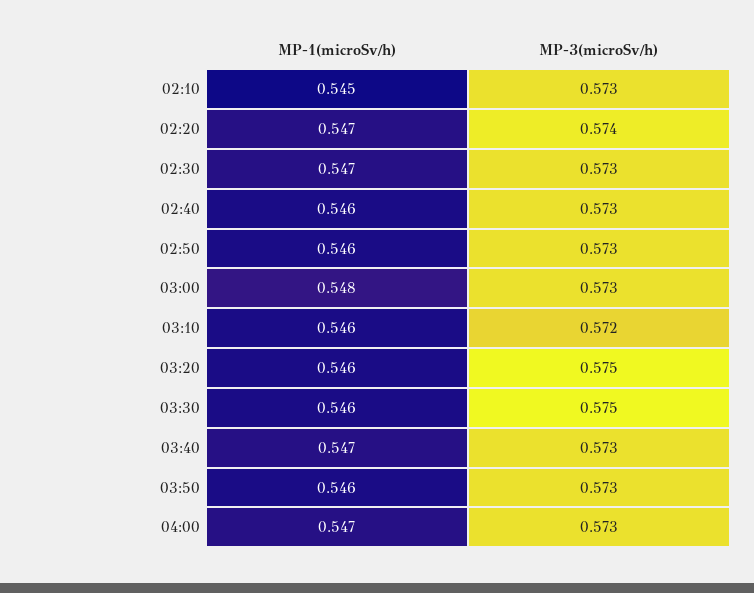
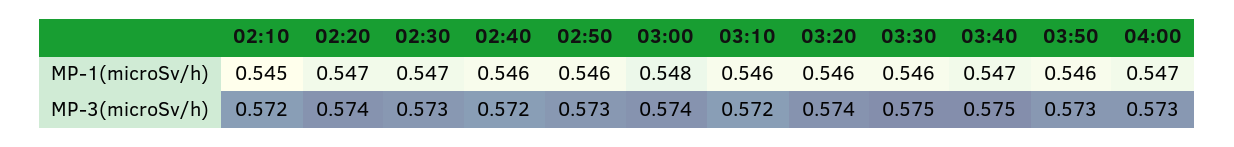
  {
    "MP-1(microSv/h)": {
      "02:10": 0.545,
      "02:20": 0.547,
      "02:30": 0.547,
      "02:40": 0.546,
      "02:50": 0.546,
      "03:00": 0.548,
      "03:10": 0.546,
      "03:20": 0.546,
      "03:30": 0.546,
      "03:40": 0.547,
      "03:50": 0.546,
      "04:00": 0.547
    },
    "MP-3(microSv/h)": {
-     "02:10": 0.573,
+     "02:10": 0.572,
      "02:20": 0.574,
      "02:30": 0.573,
-     "02:40": 0.573,
+     "02:40": 0.572,
      "02:50": 0.573,
-     "03:00": 0.573,
+     "03:00": 0.574,
      "03:10": 0.572,
-     "03:20": 0.575,
+     "03:20": 0.574,
      "03:30": 0.575,
-     "03:40": 0.573,
+     "03:40": 0.575,
      "03:50": 0.573,
      "04:00": 0.573
    }
  }

